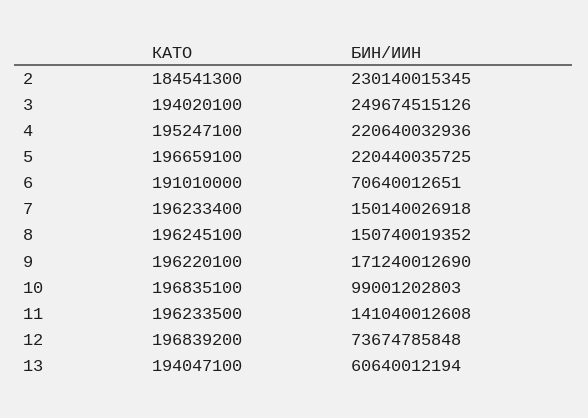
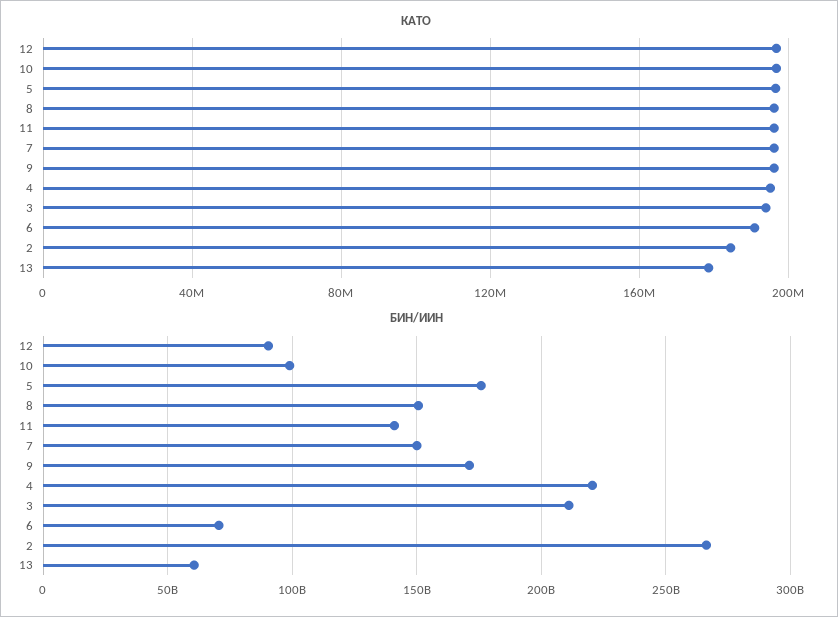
  {
    "КАТО": {
      "2": 184541300,
      "3": 194020100,
      "4": 195247100,
      "5": 196659100,
      "6": 191010000,
      "7": 196233400,
      "8": 196245100,
      "9": 196220100,
      "10": 196835100,
      "11": 196233500,
      "12": 196839200,
-     "13": 194047100
+     "13": 180000000
    },
    "БИН/ИИН": {
-     "2": 230140015345,
+     "2": 265000000000,
-     "3": 249674515126,
+     "3": 210000000000,
      "4": 220640032936,
-     "5": 220440035725,
+     "5": 175000000000,
      "6": 70640012651,
      "7": 150140026918,
      "8": 150740019352,
      "9": 171240012690,
      "10": 99001202803,
      "11": 141040012608,
-     "12": 73674785848,
+     "12": 90000000000,
      "13": 60640012194
    }
  }

